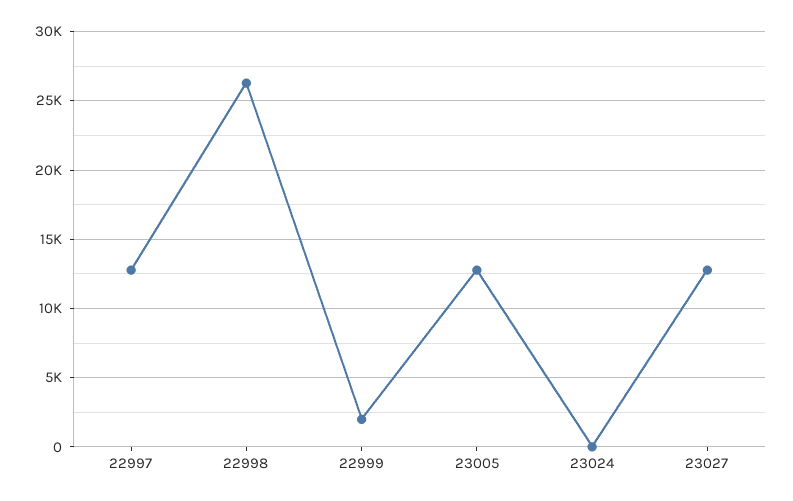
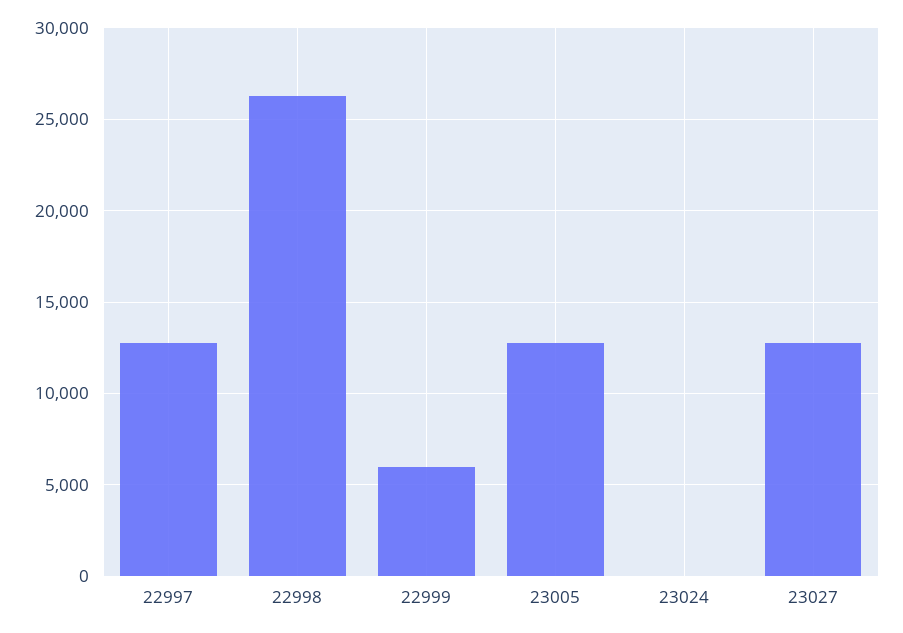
  {
    "22997": 13000,
    "22998": 26500,
-   "22999": 2000,
+   "22999": 6000,
    "23005": 13000,
    "23024": 0,
    "23027": 13000
  }

